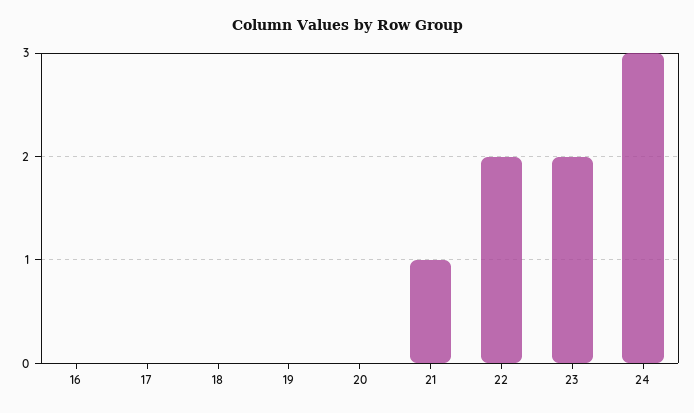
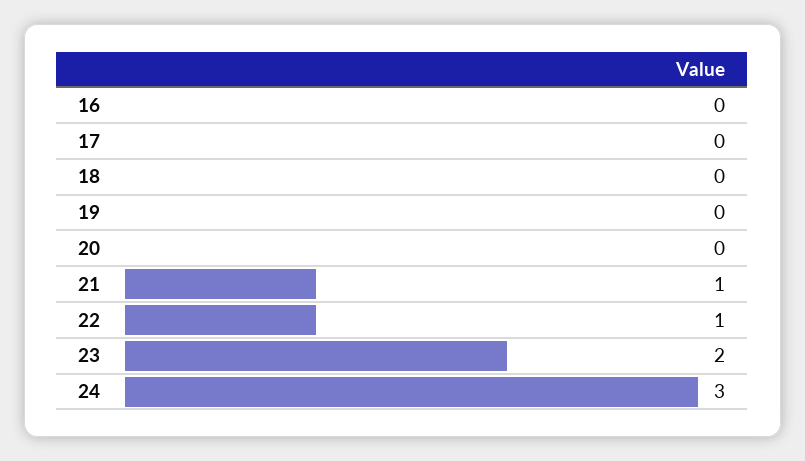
  {
    "16": 0,
    "17": 0,
    "18": 0,
    "19": 0,
    "20": 0,
    "21": 1,
-   "22": 2,
+   "22": 1,
    "23": 2,
    "24": 3
  }

